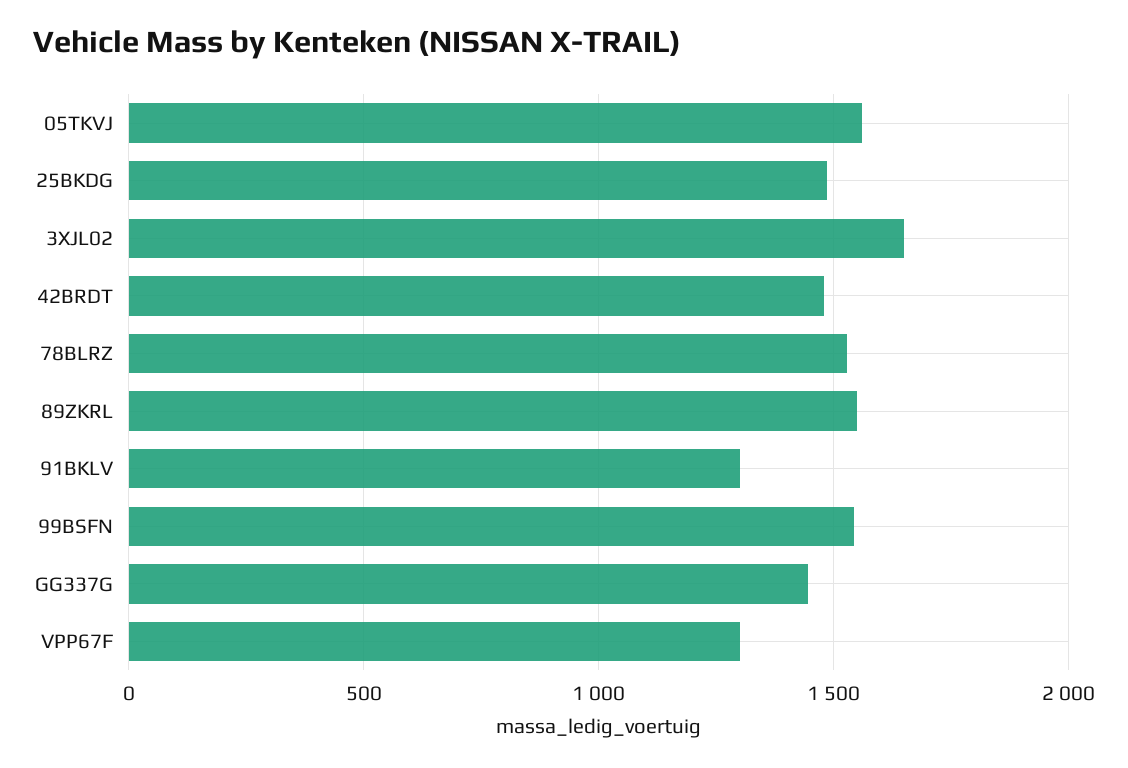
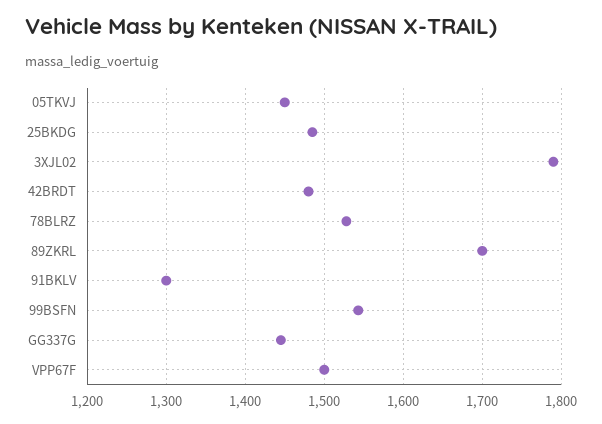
  {
-   "05TKVJ": 1550,
+   "05TKVJ": 1450,
    "25BKDG": 1490,
-   "3XJL02": 1650,
+   "3XJL02": 1790,
    "42BRDT": 1480,
    "78BLRZ": 1530,
-   "89ZKRL": 1550,
+   "89ZKRL": 1700,
    "91BKLV": 1300,
    "99BSFN": 1540,
    "GG337G": 1450,
-   "VPP67F": 1300
+   "VPP67F": 1500
  }

